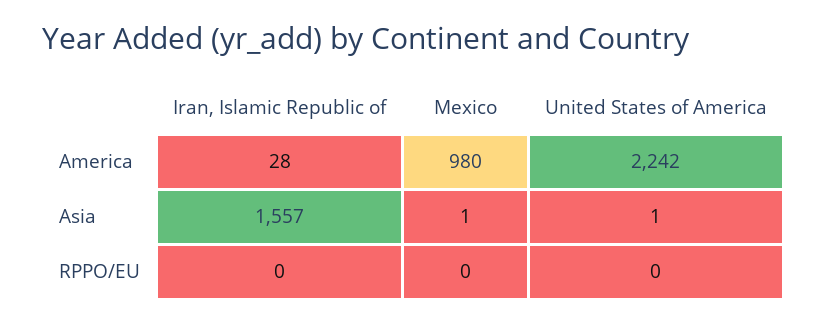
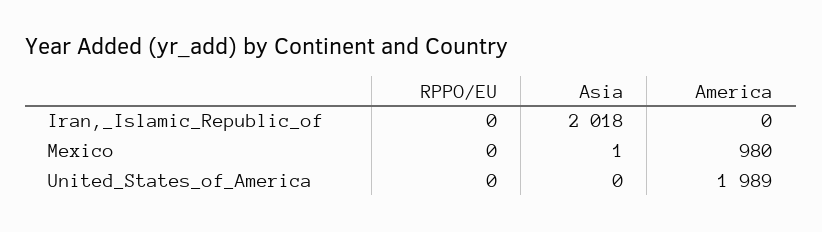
  {
    "Iran, Islamic Republic of": {
-     "America": 28,
+     "America": 0,
-     "Asia": 1557,
+     "Asia": 2018,
      "RPPO/EU": 0
    },
    "Mexico": {
      "America": 980,
      "Asia": 1,
      "RPPO/EU": 0
    },
    "United States of America": {
-     "America": 2242,
+     "America": 1989,
-     "Asia": 1,
+     "Asia": 0,
      "RPPO/EU": 0
    }
  }

